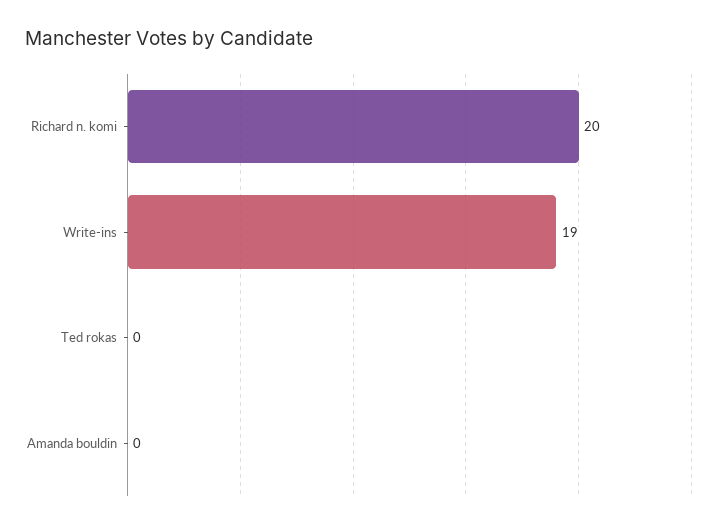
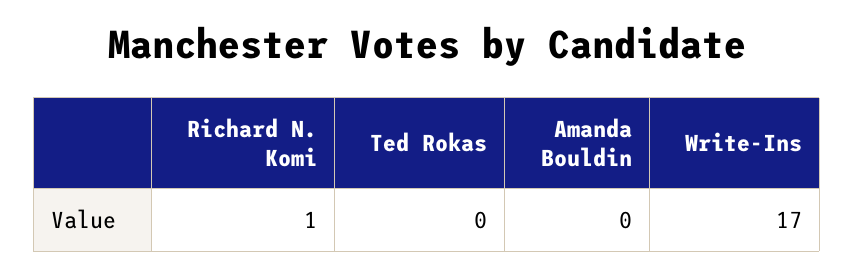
  {
-   "Richard n. komi": 20,
+   "Richard n. komi": 1,
-   "Write-ins": 19,
+   "Write-ins": 17,
    "Ted rokas": 0,
    "Amanda bouldin": 0
  }

